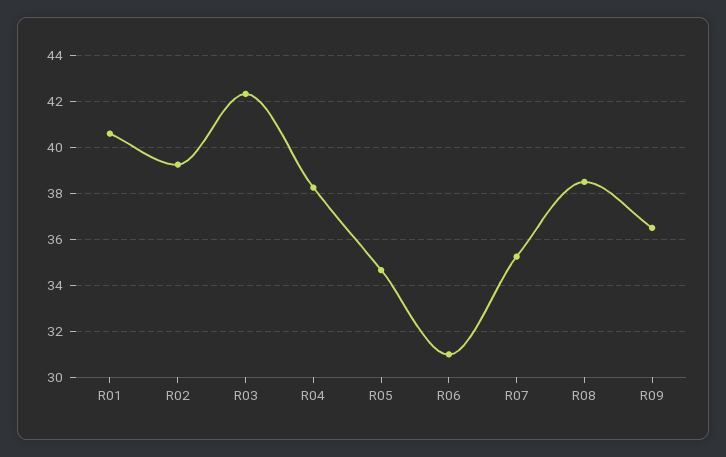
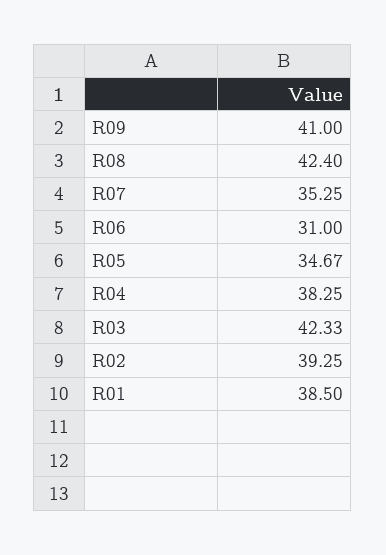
  {
-   "R01": 40.5,
+   "R01": 38.5,
    "R02": 39.25,
    "R03": 42.33,
    "R04": 38.25,
    "R05": 34.67,
    "R06": 31,
    "R07": 35.25,
-   "R08": 38.5,
+   "R08": 42.4,
-   "R09": 36.5
+   "R09": 41
  }

